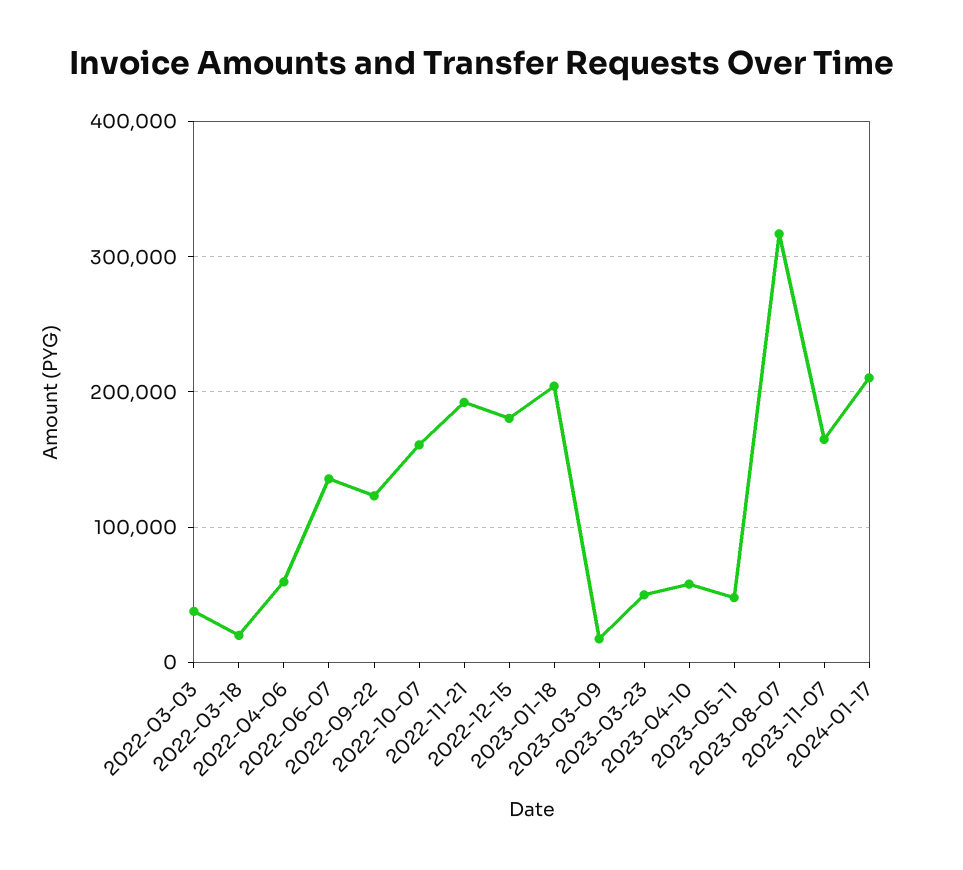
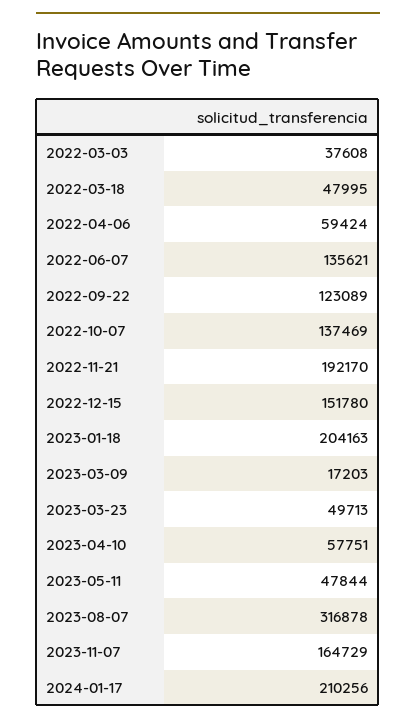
  {
    "2022-03-03": 37608,
-   "2022-03-18": 20000,
+   "2022-03-18": 47995,
    "2022-04-06": 59424,
    "2022-06-07": 135621,
    "2022-09-22": 123089,
-   "2022-10-07": 160000,
+   "2022-10-07": 137469,
    "2022-11-21": 192170,
-   "2022-12-15": 180000,
+   "2022-12-15": 151780,
    "2023-01-18": 204163,
    "2023-03-09": 17203,
    "2023-03-23": 49713,
    "2023-04-10": 57751,
    "2023-05-11": 47844,
    "2023-08-07": 316878,
    "2023-11-07": 164729,
    "2024-01-17": 210256
  }

